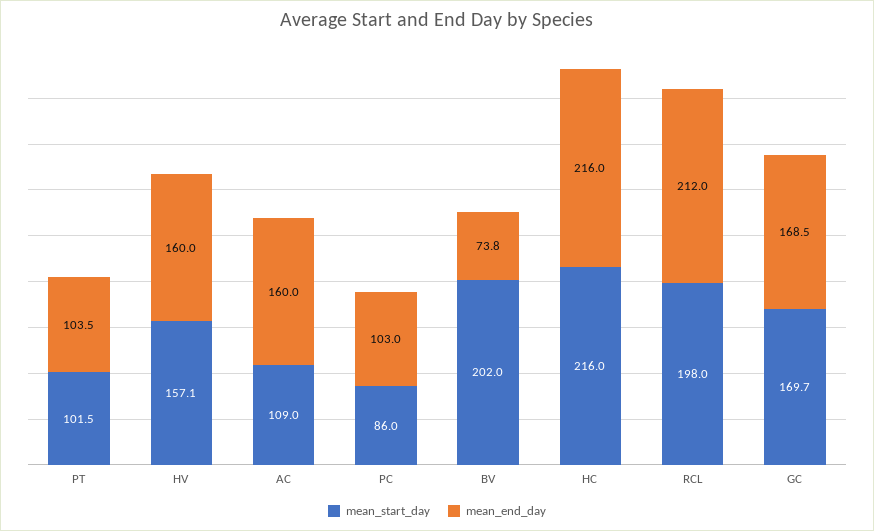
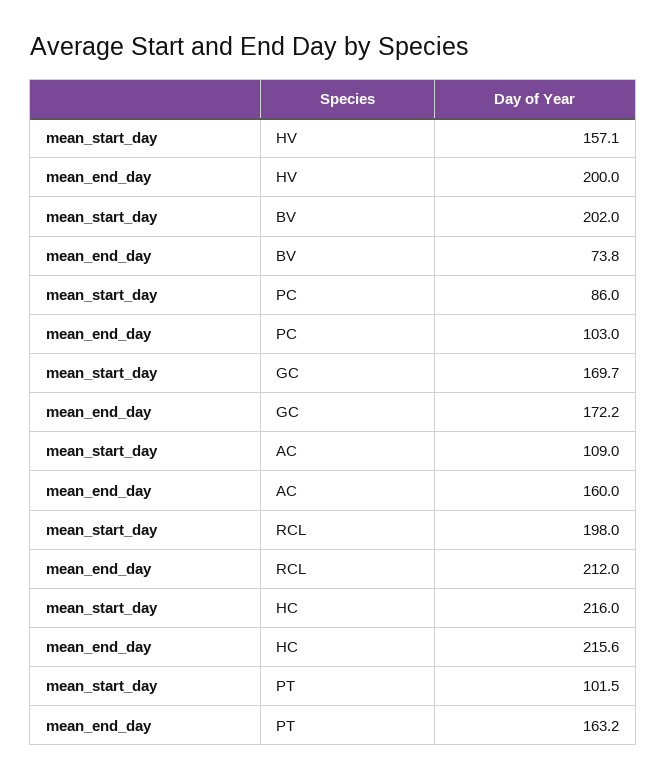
  {
    "mean_start_day": {
      "PT": 101.5,
      "HV": 157.1,
      "AC": 109,
      "PC": 86,
      "BV": 202,
      "HC": 216,
      "RCL": 198,
      "GC": 169.7
    },
    "mean_end_day": {
-     "PT": 103.5,
+     "PT": 163.2,
-     "HV": 160,
+     "HV": 200,
      "AC": 160,
      "PC": 103,
      "BV": 73.8,
-     "HC": 216,
+     "HC": 215.6,
      "RCL": 212,
-     "GC": 168.5
+     "GC": 172.2
    }
  }

